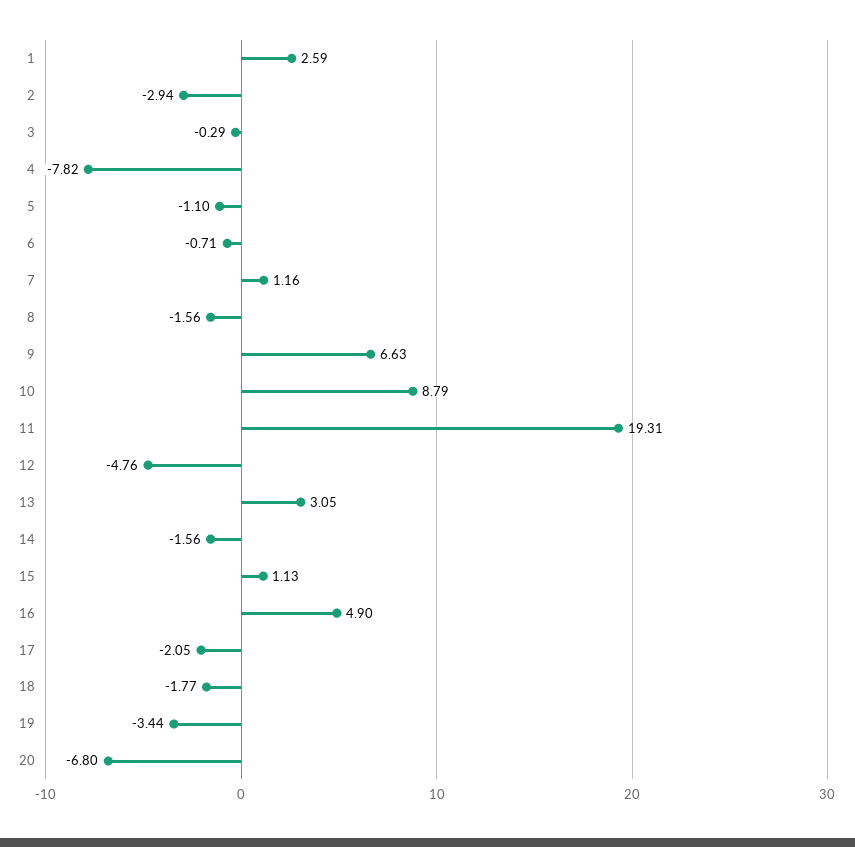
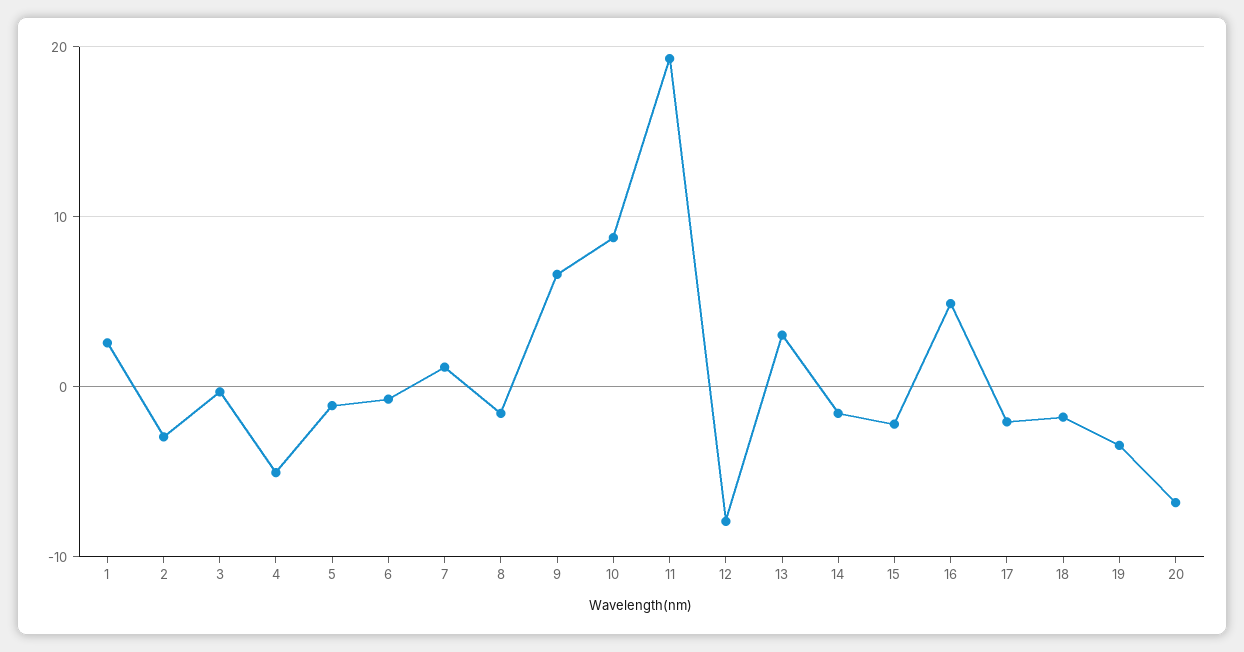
  {
    "1": 2.59,
    "2": -2.94,
    "3": -0.29,
-   "4": -7.82,
+   "4": -5,
    "5": -1.1,
    "6": -0.71,
    "7": 1.16,
    "8": -1.56,
    "9": 6.63,
    "10": 8.79,
    "11": 19.31,
-   "12": -4.76,
+   "12": -8,
    "13": 3.05,
    "14": -1.56,
-   "15": 1.13,
+   "15": -2,
    "16": 4.9,
    "17": -2.05,
    "18": -1.77,
    "19": -3.44,
    "20": -6.8
  }

